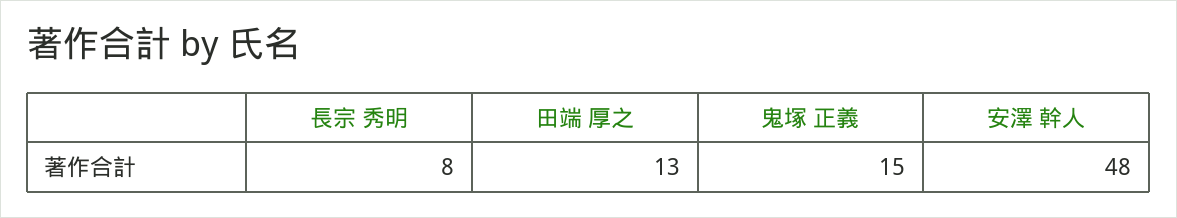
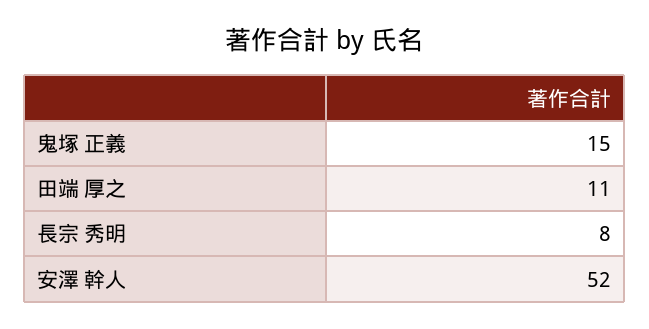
  {
    "長宗 秀明": 8,
-   "田端 厚之": 13,
+   "田端 厚之": 11,
    "鬼塚 正義": 15,
-   "安澤 幹人": 48
+   "安澤 幹人": 52
  }

